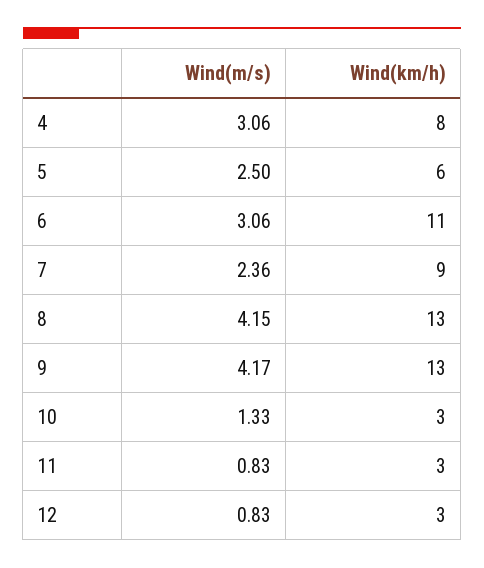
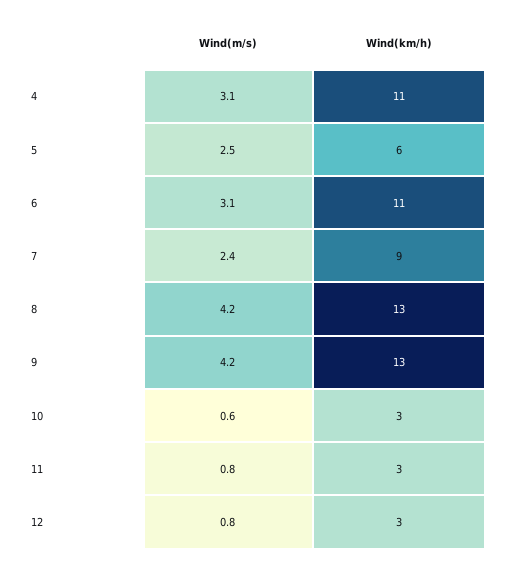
  {
    "Wind(m/s)": {
      "4": 3.06,
      "5": 2.5,
      "6": 3.06,
      "7": 2.36,
      "8": 4.15,
      "9": 4.17,
-     "10": 1.33,
+     "10": 0.6,
      "11": 0.83,
      "12": 0.83
    },
    "Wind(km/h)": {
-     "4": 8,
+     "4": 11,
      "5": 6,
      "6": 11,
      "7": 9,
      "8": 13,
      "9": 13,
      "10": 3,
      "11": 3,
      "12": 3
    }
  }

